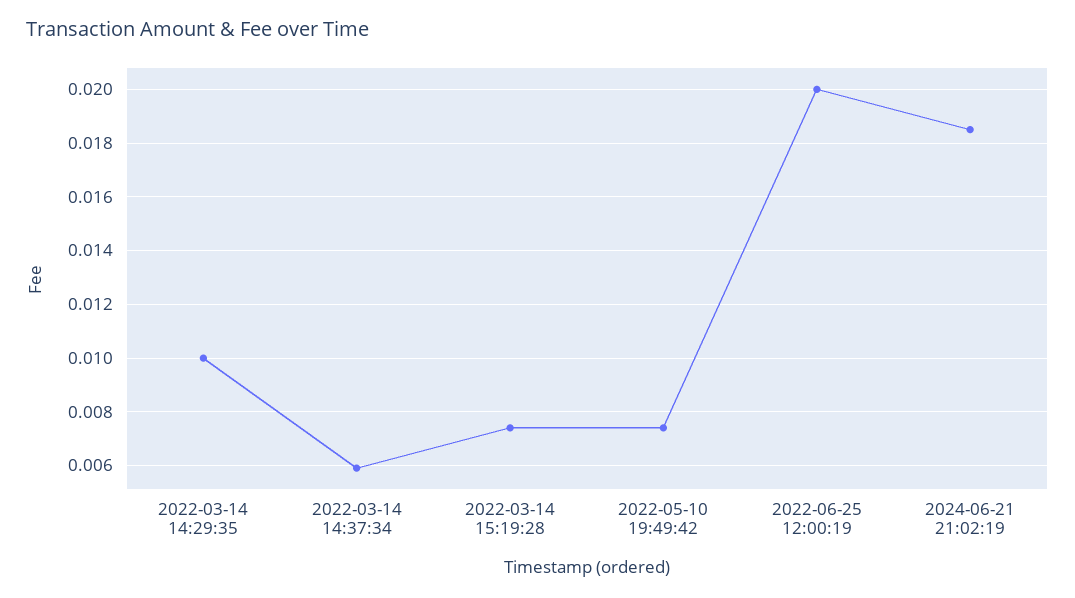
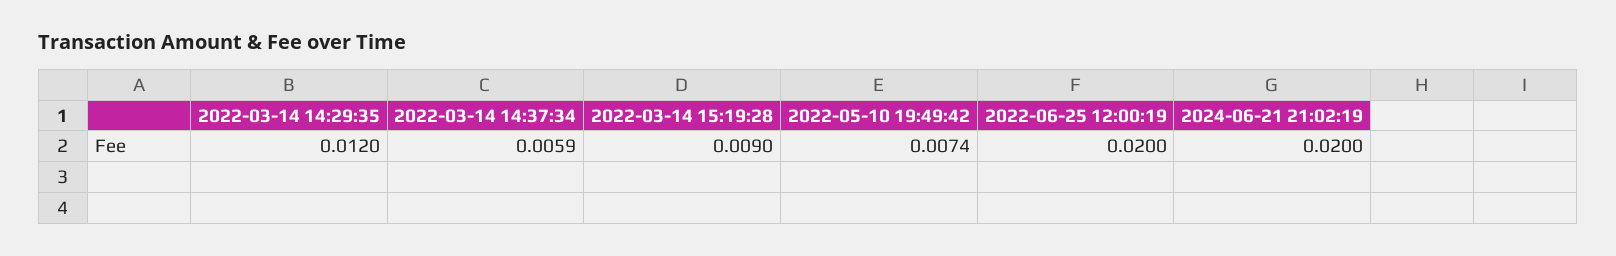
  {
-   "2022-03-14 14:29:35": 0.01,
+   "2022-03-14 14:29:35": 0.012,
    "2022-03-14 14:37:34": 0.0059,
-   "2022-03-14 15:19:28": 0.0075,
+   "2022-03-14 15:19:28": 0.009,
    "2022-05-10 19:49:42": 0.0074,
    "2022-06-25 12:00:19": 0.02,
-   "2024-06-21 21:02:19": 0.0185
+   "2024-06-21 21:02:19": 0.02
  }

